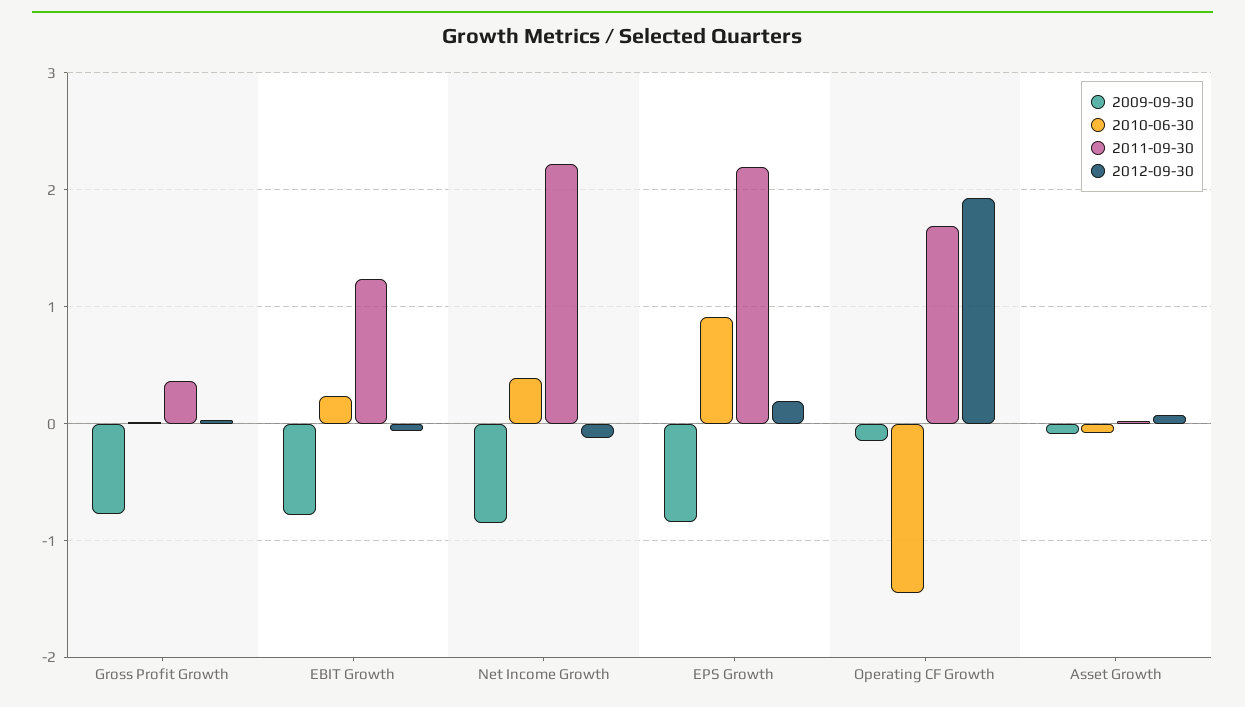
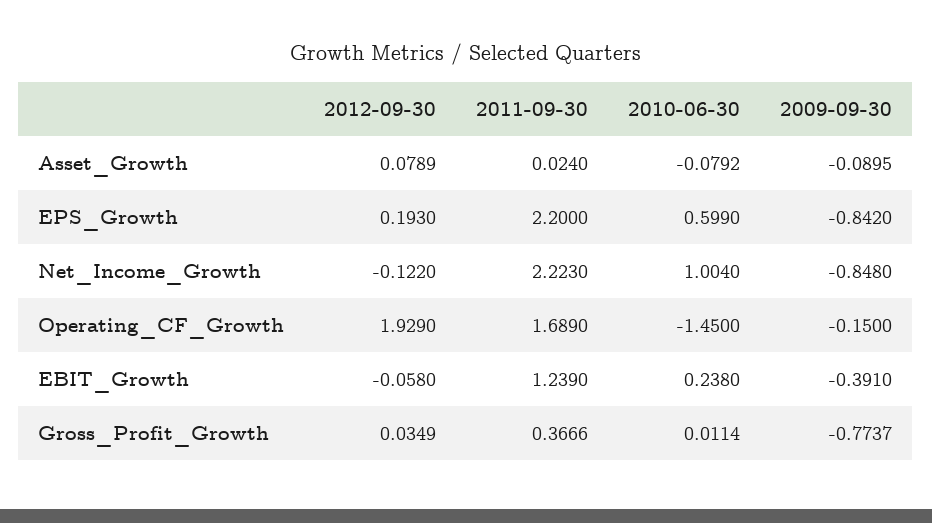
  {
    "2009-09-30": {
      "Gross Profit Growth": -0.7737,
-     "EBIT Growth": -0.8,
+     "EBIT Growth": -0.391,
      "Net Income Growth": -0.848,
      "EPS Growth": -0.842,
      "Operating CF Growth": -0.15,
      "Asset Growth": -0.0895
    },
    "2010-06-30": {
      "Gross Profit Growth": 0.0114,
      "EBIT Growth": 0.238,
-     "Net Income Growth": 0.4,
+     "Net Income Growth": 1.004,
-     "EPS Growth": 0.9,
+     "EPS Growth": 0.599,
      "Operating CF Growth": -1.45,
      "Asset Growth": -0.0792
    },
    "2011-09-30": {
      "Gross Profit Growth": 0.3666,
      "EBIT Growth": 1.239,
      "Net Income Growth": 2.223,
      "EPS Growth": 2.2,
      "Operating CF Growth": 1.689,
      "Asset Growth": 0.024
    },
    "2012-09-30": {
      "Gross Profit Growth": 0.0349,
      "EBIT Growth": -0.058,
      "Net Income Growth": -0.122,
      "EPS Growth": 0.193,
      "Operating CF Growth": 1.929,
      "Asset Growth": 0.0789
    }
  }

